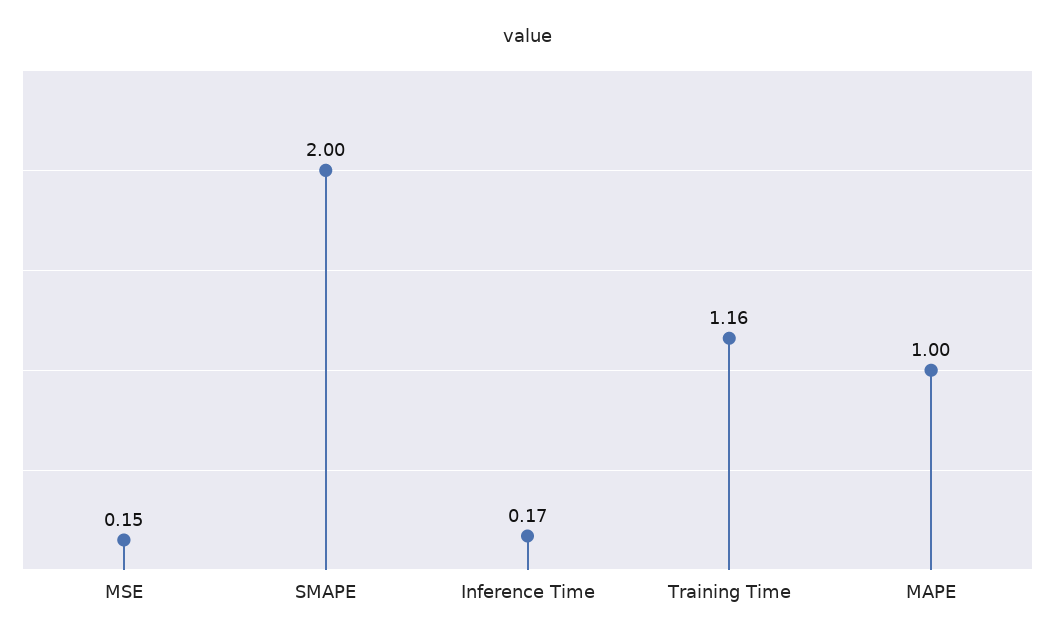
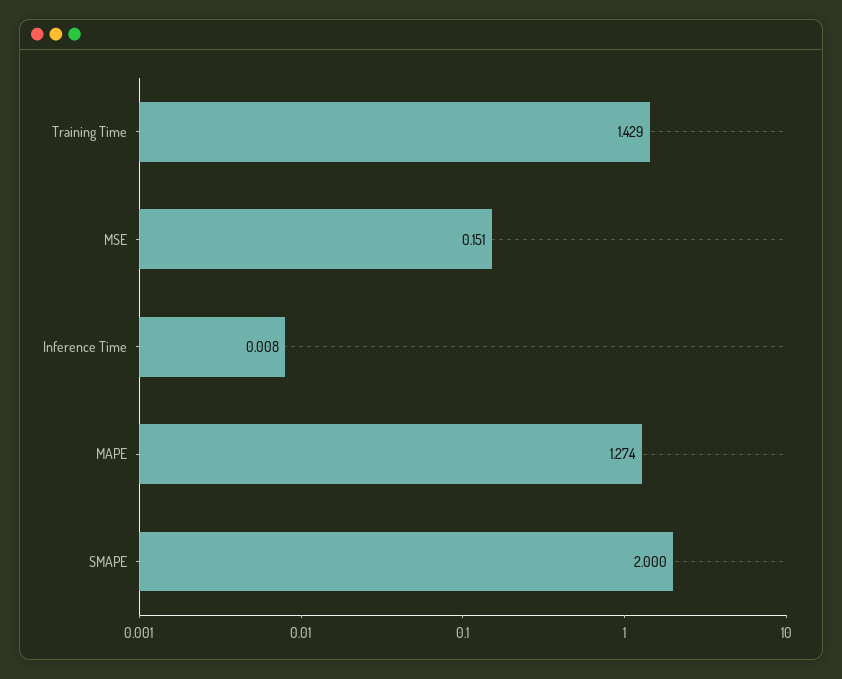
  {
    "MSE": 0.151,
    "SMAPE": 2,
-   "Inference Time": 0.17,
+   "Inference Time": 0.008,
-   "Training Time": 1.16,
+   "Training Time": 1.429,
-   "MAPE": 1
+   "MAPE": 1.274
  }

